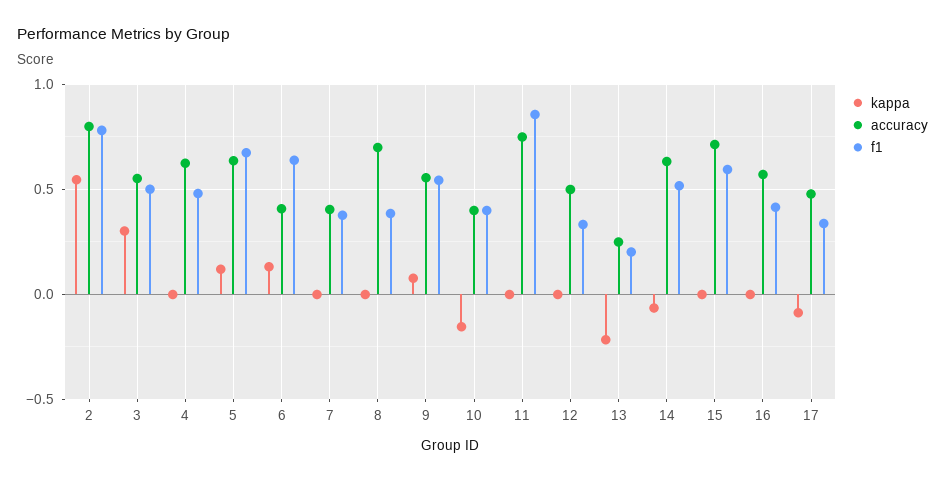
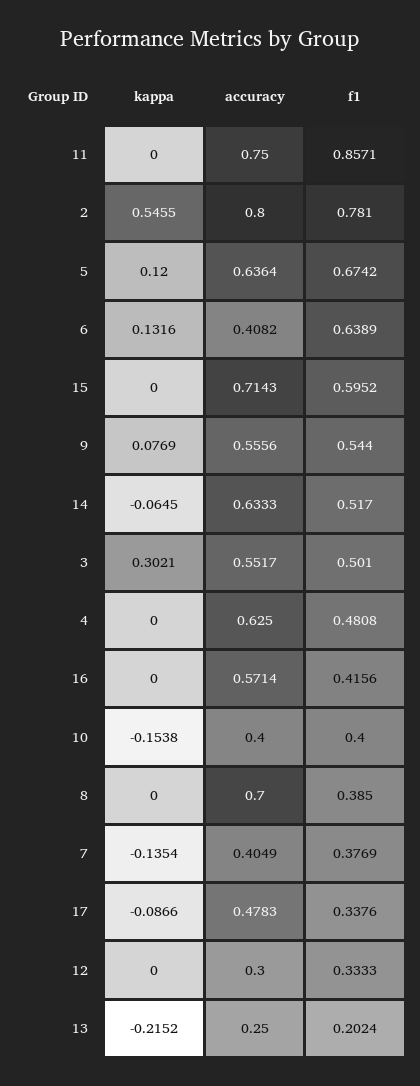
  {
    "kappa": {
      "2": 0.5455,
      "3": 0.3021,
      "4": 0,
      "5": 0.12,
      "6": 0.1316,
-     "7": 0,
+     "7": -0.1354,
      "8": 0,
      "9": 0.0769,
      "10": -0.1538,
      "11": 0,
      "12": 0,
      "13": -0.2152,
      "14": -0.0645,
      "15": 0,
      "16": 0,
      "17": -0.0866
    },
    "accuracy": {
      "2": 0.8,
      "3": 0.5517,
      "4": 0.625,
      "5": 0.6364,
      "6": 0.4082,
      "7": 0.4049,
      "8": 0.7,
      "9": 0.5556,
      "10": 0.4,
      "11": 0.75,
-     "12": 0.5,
+     "12": 0.3,
      "13": 0.25,
      "14": 0.6333,
      "15": 0.7143,
      "16": 0.5714,
      "17": 0.4783
    },
    "f1": {
      "2": 0.781,
      "3": 0.501,
      "4": 0.4808,
      "5": 0.6742,
      "6": 0.6389,
      "7": 0.3769,
      "8": 0.385,
      "9": 0.544,
      "10": 0.4,
      "11": 0.8571,
      "12": 0.3333,
      "13": 0.2024,
      "14": 0.517,
      "15": 0.5952,
      "16": 0.4156,
      "17": 0.3376
    }
  }

